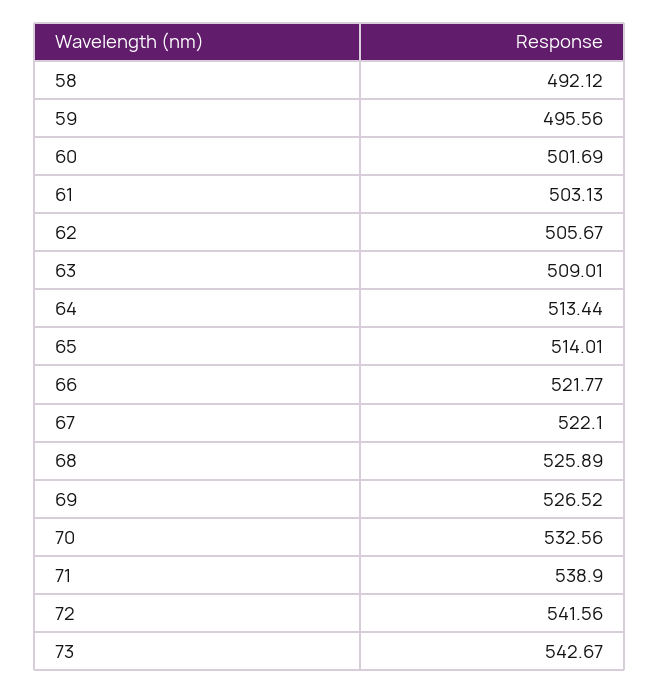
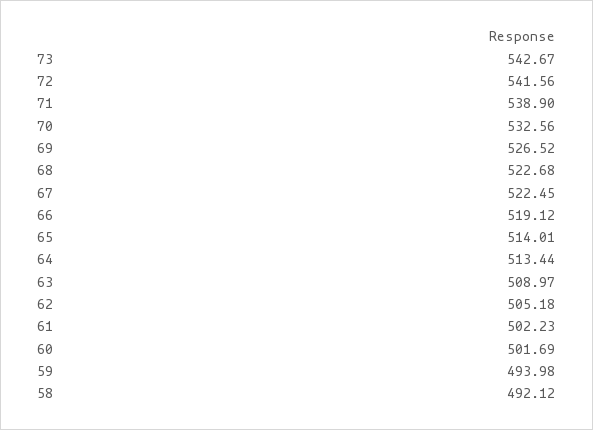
  {
    "58": 492.12,
-   "59": 495.56,
+   "59": 493.98,
    "60": 501.69,
-   "61": 503.13,
+   "61": 502.23,
-   "62": 505.67,
+   "62": 505.18,
-   "63": 509.01,
+   "63": 508.97,
    "64": 513.44,
    "65": 514.01,
-   "66": 521.77,
+   "66": 519.12,
-   "67": 522.1,
+   "67": 522.45,
-   "68": 525.89,
+   "68": 522.68,
    "69": 526.52,
    "70": 532.56,
    "71": 538.9,
    "72": 541.56,
    "73": 542.67
  }

